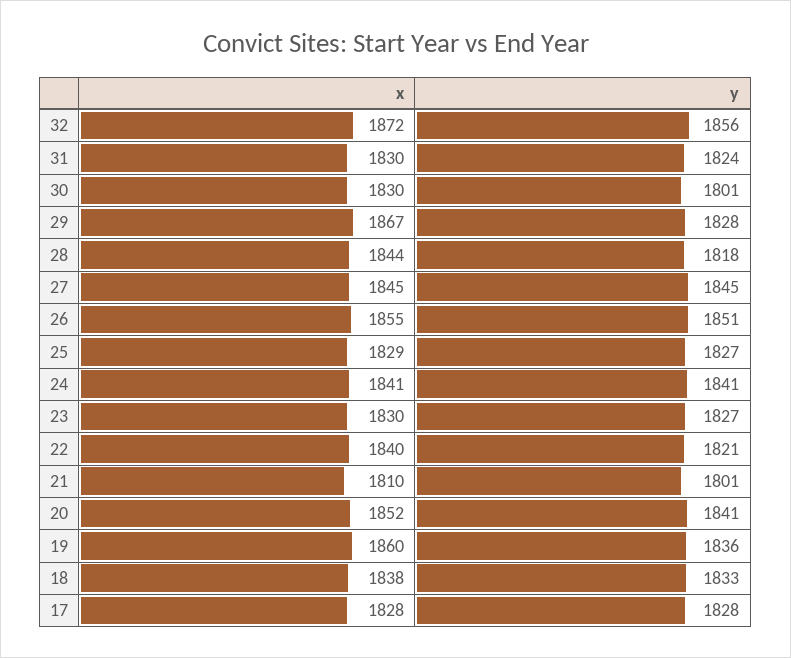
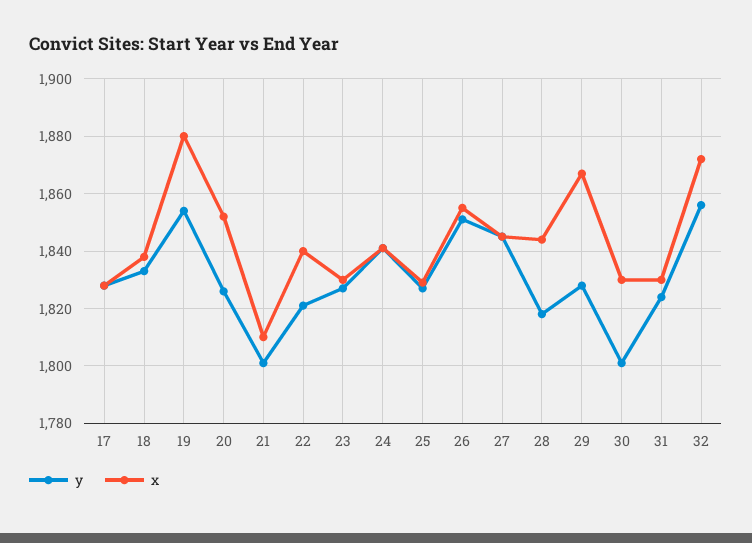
  {
    "x": {
      "32": 1872,
      "31": 1830,
      "30": 1830,
      "29": 1867,
      "28": 1844,
      "27": 1845,
      "26": 1855,
      "25": 1829,
      "24": 1841,
      "23": 1830,
      "22": 1840,
      "21": 1810,
      "20": 1852,
-     "19": 1860,
+     "19": 1880,
      "18": 1838,
      "17": 1828
    },
    "y": {
      "32": 1856,
      "31": 1824,
      "30": 1801,
      "29": 1828,
      "28": 1818,
      "27": 1845,
      "26": 1851,
      "25": 1827,
      "24": 1841,
      "23": 1827,
      "22": 1821,
      "21": 1801,
-     "20": 1841,
+     "20": 1825,
-     "19": 1836,
+     "19": 1855,
      "18": 1833,
      "17": 1828
    }
  }

